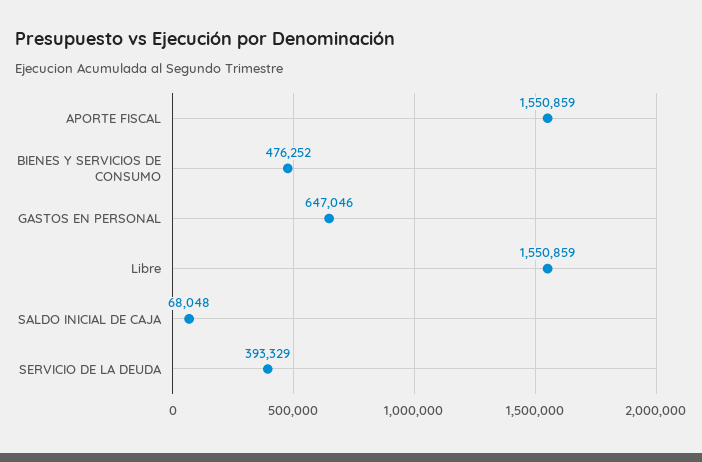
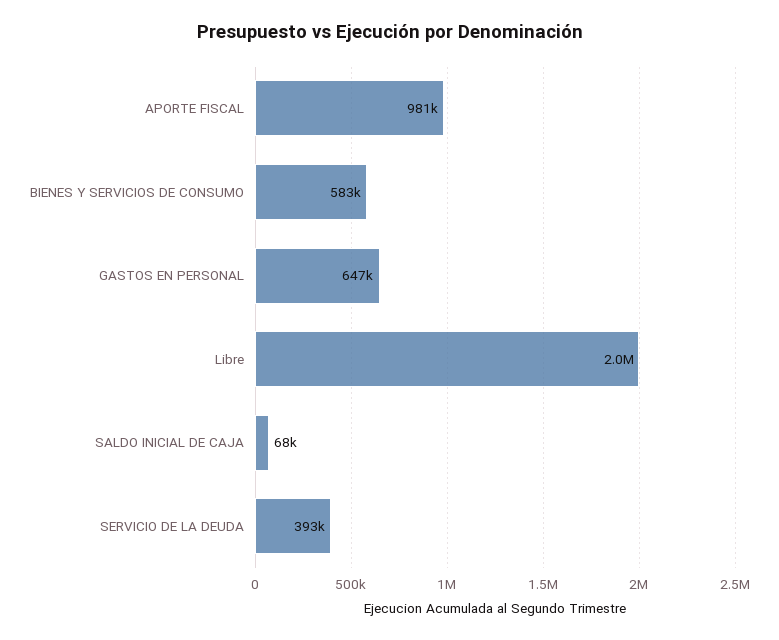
  {
-   "APORTE FISCAL": 1550859,
+   "APORTE FISCAL": 981000,
-   "BIENES Y SERVICIOS DE CONSUMO": 476252,
+   "BIENES Y SERVICIOS DE CONSUMO": 583000,
    "GASTOS EN PERSONAL": 647046,
-   "Libre": 1550859,
+   "Libre": 2000000,
    "SALDO INICIAL DE CAJA": 68048,
    "SERVICIO DE LA DEUDA": 393329
  }

